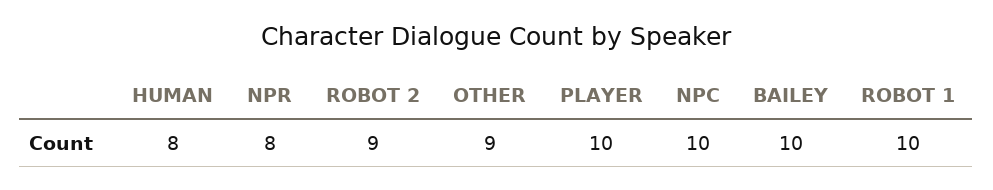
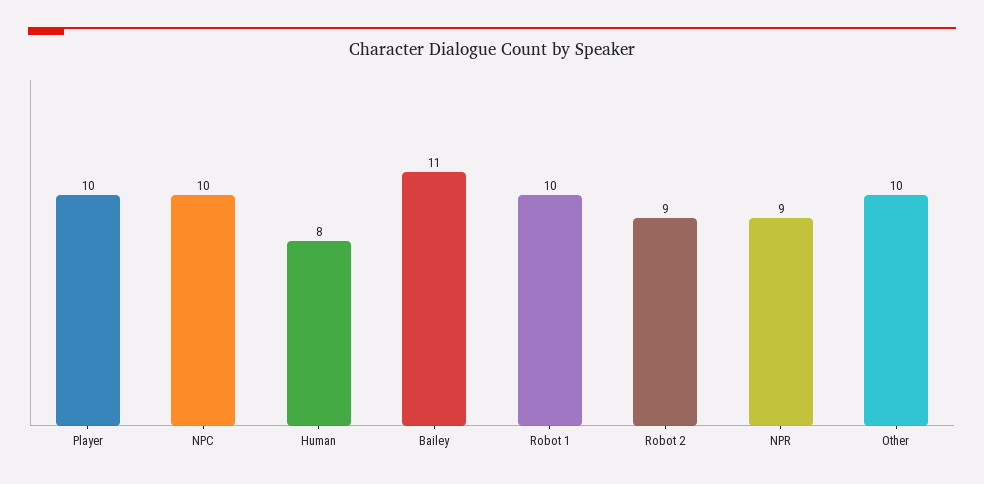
  {
    "HUMAN": 8,
-   "NPR": 8,
+   "NPR": 9,
    "ROBOT 2": 9,
-   "OTHER": 9,
+   "OTHER": 10,
    "PLAYER": 10,
    "NPC": 10,
-   "BAILEY": 10,
+   "BAILEY": 11,
    "ROBOT 1": 10
  }

